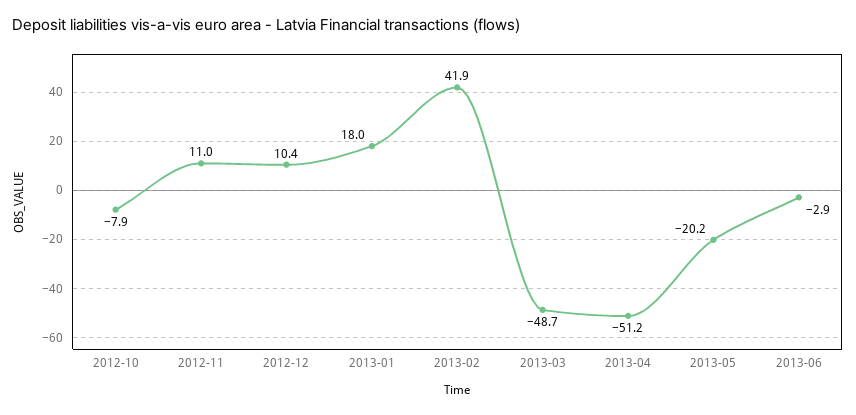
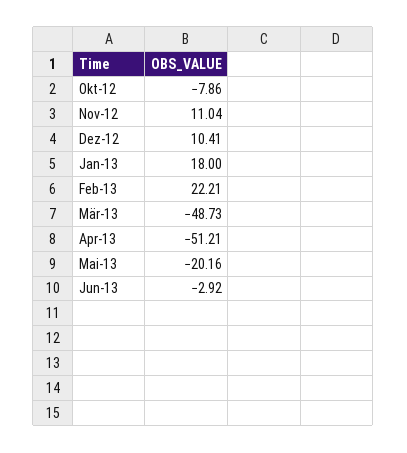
  {
    "2012-10": -7.86,
    "2012-11": 11.04,
    "2012-12": 10.41,
    "2013-01": 18,
-   "2013-02": 41.9,
+   "2013-02": 22.21,
    "2013-03": -48.73,
    "2013-04": -51.21,
    "2013-05": -20.16,
    "2013-06": -2.92
  }

